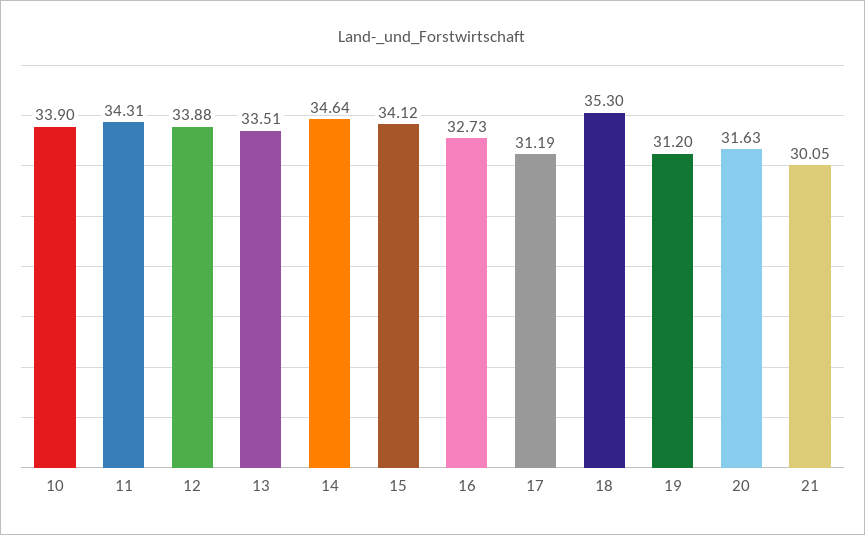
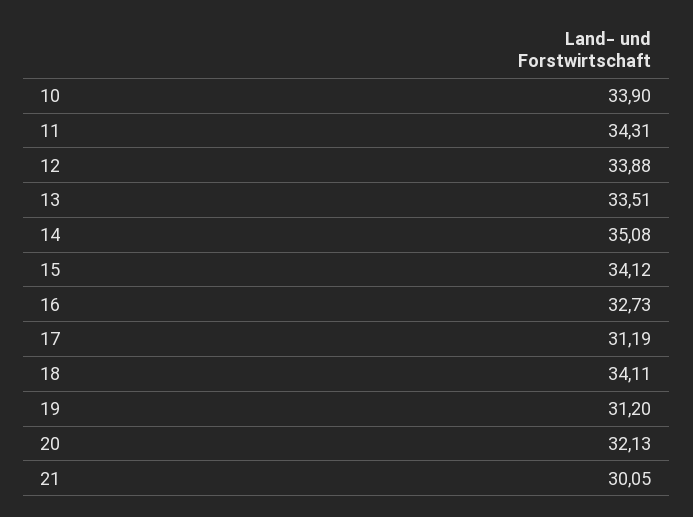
  {
    "10": 33.9,
    "11": 34.31,
    "12": 33.88,
    "13": 33.51,
-   "14": 34.64,
+   "14": 35.08,
    "15": 34.12,
    "16": 32.73,
    "17": 31.19,
-   "18": 35.3,
+   "18": 34.11,
    "19": 31.2,
-   "20": 31.63,
+   "20": 32.13,
    "21": 30.05
  }

